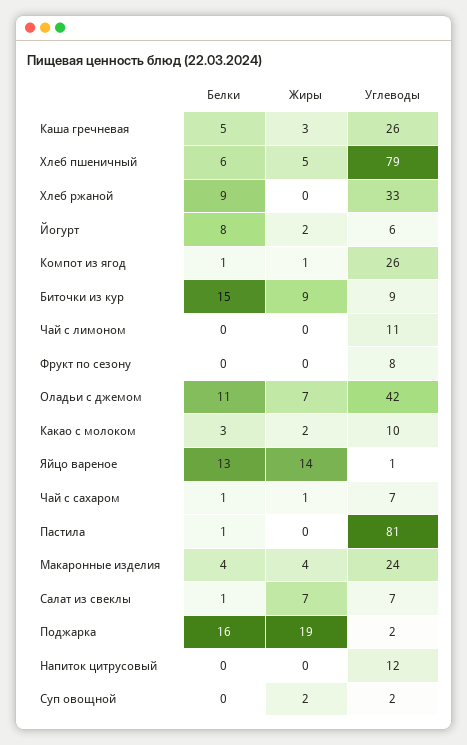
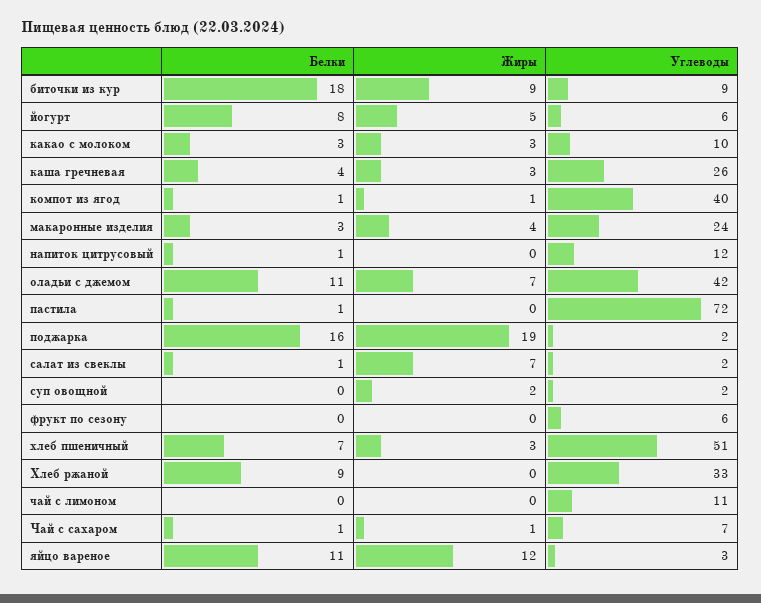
  {
    "Белки": {
-     "Каша гречневая": 5,
+     "Каша гречневая": 4,
-     "Хлеб пшеничный": 6,
+     "Хлеб пшеничный": 7,
      "Хлеб ржаной": 9,
      "Йогурт": 8,
      "Компот из ягод": 1,
-     "Биточки из кур": 15,
+     "Биточки из кур": 18,
      "Чай с лимоном": 0,
      "Фрукт по сезону": 0,
      "Оладьи с джемом": 11,
      "Какао с молоком": 3,
-     "Яйцо вареное": 13,
+     "Яйцо вареное": 11,
      "Чай с сахаром": 1,
      "Пастила": 1,
-     "Макаронные изделия": 4,
+     "Макаронные изделия": 3,
      "Салат из свеклы": 1,
      "Поджарка": 16,
-     "Напиток цитрусовый": 0,
+     "Напиток цитрусовый": 1,
      "Суп овощной": 0
    },
    "Жиры": {
      "Каша гречневая": 3,
-     "Хлеб пшеничный": 5,
+     "Хлеб пшеничный": 3,
      "Хлеб ржаной": 0,
-     "Йогурт": 2,
+     "Йогурт": 5,
      "Компот из ягод": 1,
      "Биточки из кур": 9,
      "Чай с лимоном": 0,
      "Фрукт по сезону": 0,
      "Оладьи с джемом": 7,
-     "Какао с молоком": 2,
+     "Какао с молоком": 3,
-     "Яйцо вареное": 14,
+     "Яйцо вареное": 12,
      "Чай с сахаром": 1,
      "Пастила": 0,
      "Макаронные изделия": 4,
      "Салат из свеклы": 7,
      "Поджарка": 19,
      "Напиток цитрусовый": 0,
      "Суп овощной": 2
    },
    "Углеводы": {
      "Каша гречневая": 26,
-     "Хлеб пшеничный": 79,
+     "Хлеб пшеничный": 51,
      "Хлеб ржаной": 33,
      "Йогурт": 6,
-     "Компот из ягод": 26,
+     "Компот из ягод": 40,
      "Биточки из кур": 9,
      "Чай с лимоном": 11,
-     "Фрукт по сезону": 8,
+     "Фрукт по сезону": 6,
      "Оладьи с джемом": 42,
      "Какао с молоком": 10,
-     "Яйцо вареное": 1,
+     "Яйцо вареное": 3,
      "Чай с сахаром": 7,
-     "Пастила": 81,
+     "Пастила": 72,
      "Макаронные изделия": 24,
-     "Салат из свеклы": 7,
+     "Салат из свеклы": 2,
      "Поджарка": 2,
      "Напиток цитрусовый": 12,
      "Суп овощной": 2
    }
  }

